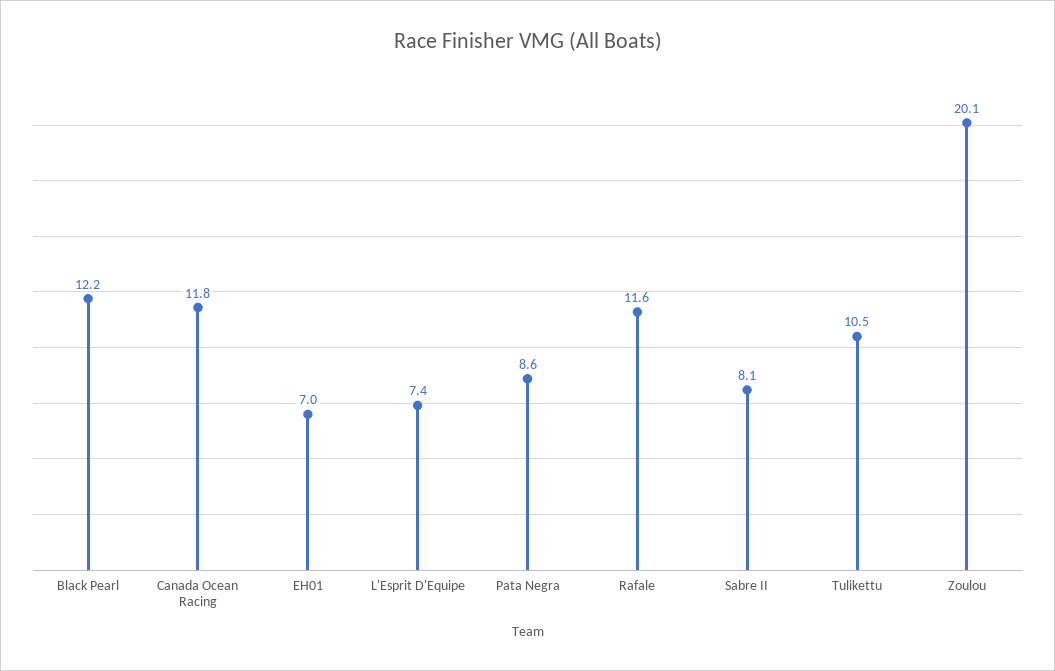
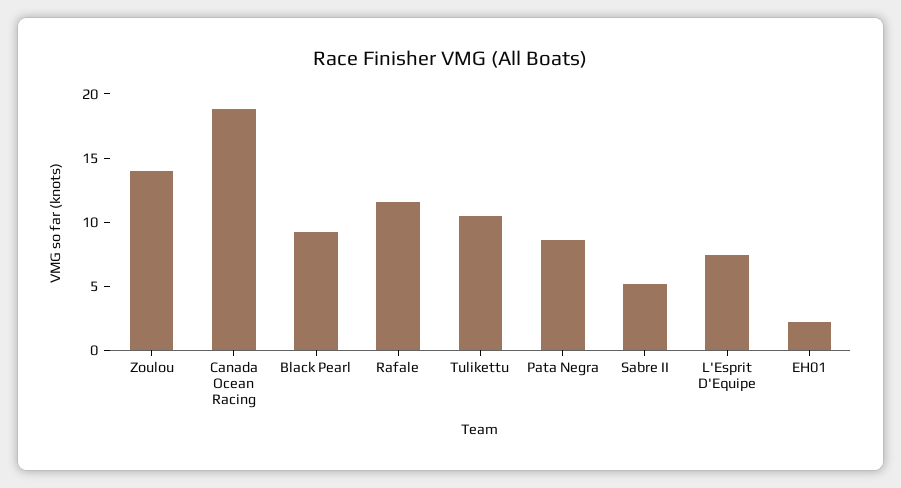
  {
-   "Black Pearl": 12.2,
+   "Black Pearl": 9,
-   "Canada Ocean Racing": 11.8,
+   "Canada Ocean Racing": 19,
-   "EH01": 7,
+   "EH01": 2,
    "L'Esprit D'Equipe": 7.4,
    "Pata Negra": 8.6,
    "Rafale": 11.6,
-   "Sabre II": 8.1,
+   "Sabre II": 5,
    "Tulikettu": 10.5,
-   "Zoulou": 20.1
+   "Zoulou": 14
  }

